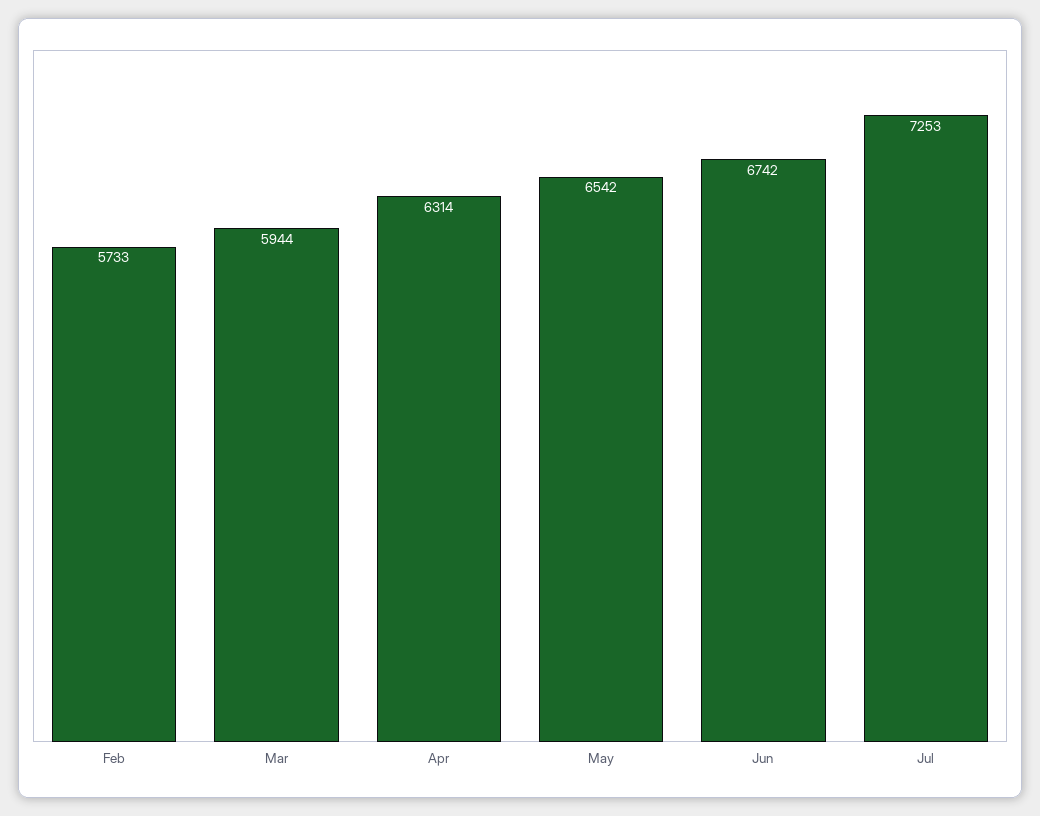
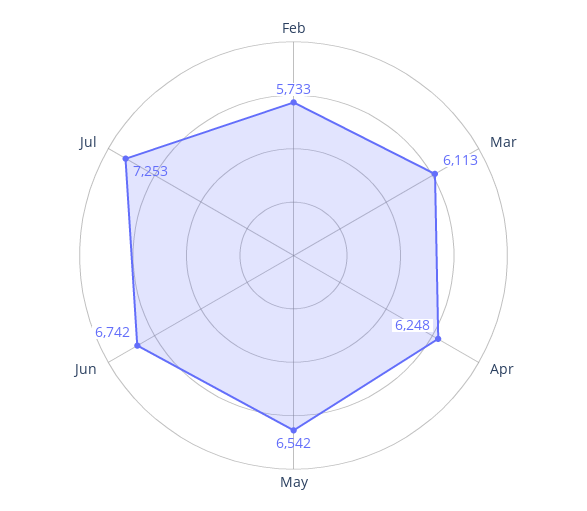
  {
    "Feb": 5733,
-   "Mar": 5944,
+   "Mar": 6113,
-   "Apr": 6314,
+   "Apr": 6248,
    "May": 6542,
    "Jun": 6742,
    "Jul": 7253
  }

